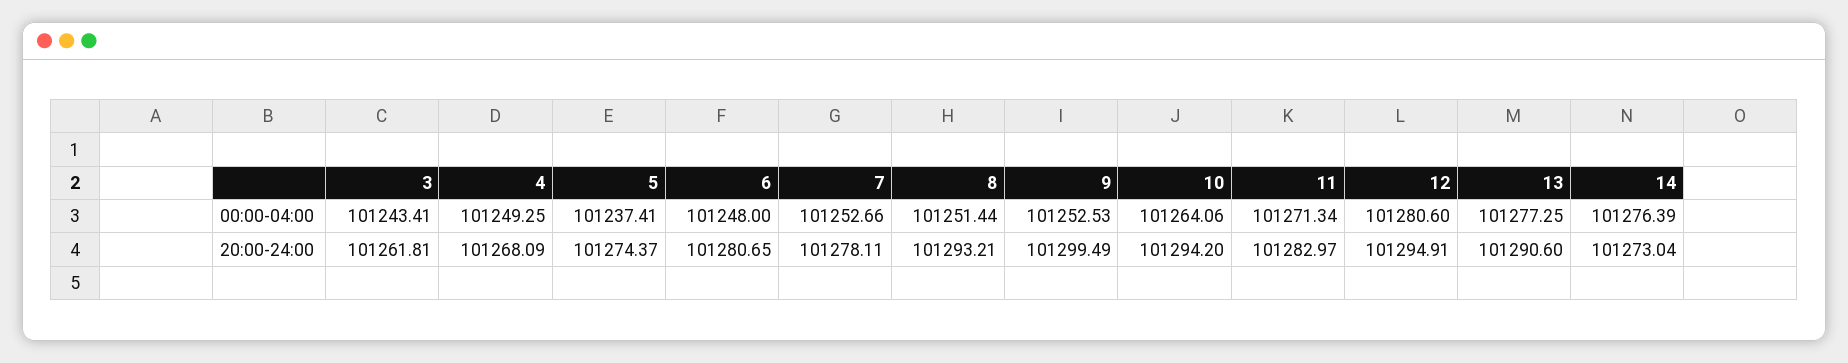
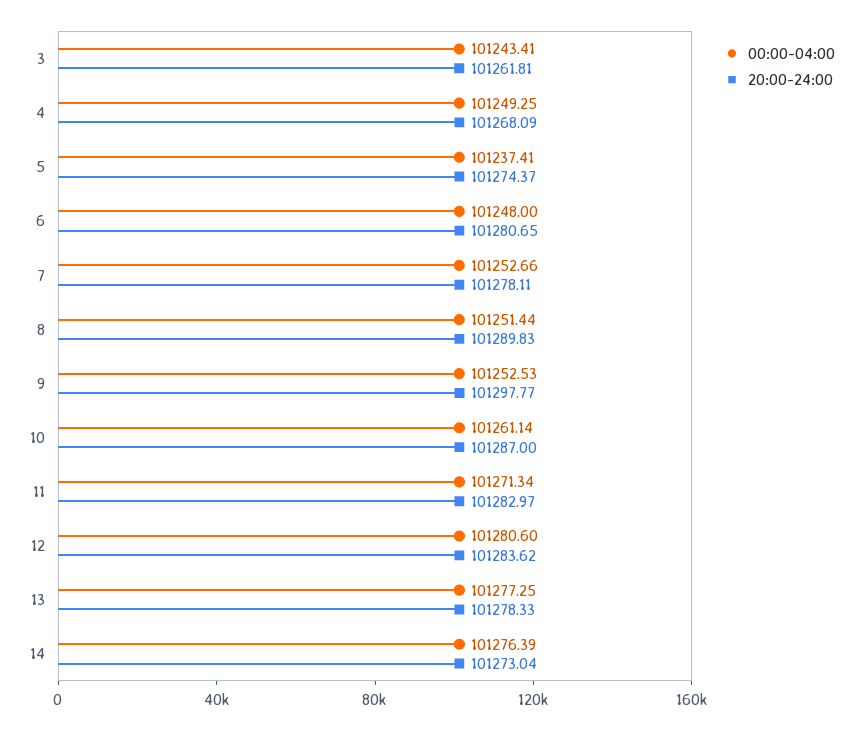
  {
    "00:00-04:00": {
      "3": 101243.41,
      "4": 101249.25,
      "5": 101237.41,
      "6": 101248,
      "7": 101252.66,
      "8": 101251.44,
      "9": 101252.53,
-     "10": 101264.06,
+     "10": 101261.14,
      "11": 101271.34,
      "12": 101280.6,
      "13": 101277.25,
      "14": 101276.39
    },
    "20:00-24:00": {
      "3": 101261.81,
      "4": 101268.09,
      "5": 101274.37,
      "6": 101280.65,
      "7": 101278.11,
-     "8": 101293.21,
+     "8": 101289.83,
-     "9": 101299.49,
+     "9": 101297.77,
-     "10": 101294.2,
+     "10": 101287,
      "11": 101282.97,
-     "12": 101294.91,
+     "12": 101283.62,
-     "13": 101290.6,
+     "13": 101278.33,
      "14": 101273.04
    }
  }

